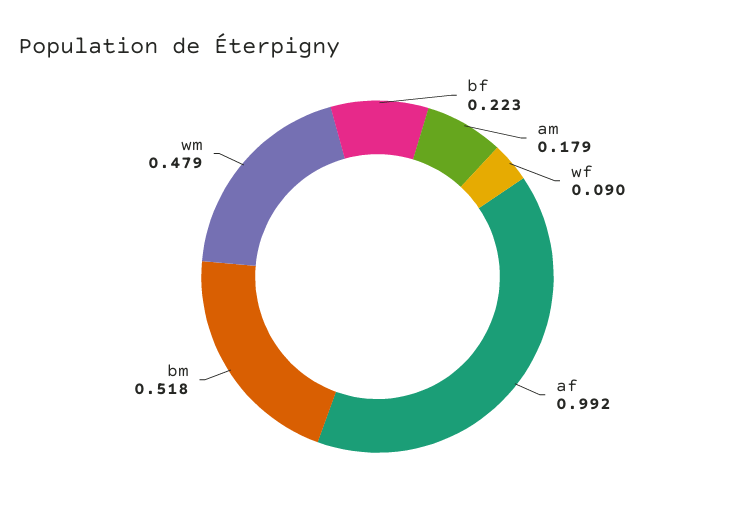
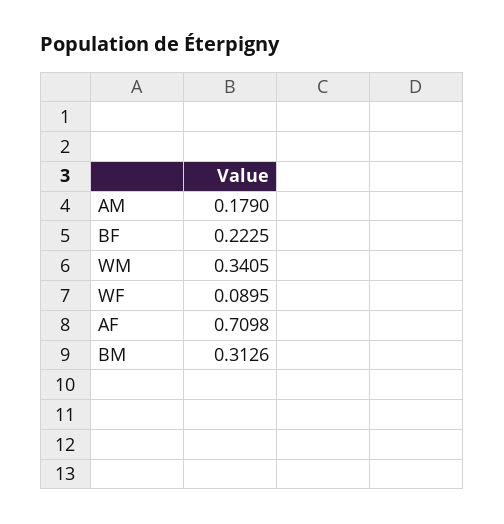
  {
    "bf": 0.2225,
    "am": 0.179,
    "wf": 0.0895,
-   "af": 0.992,
+   "af": 0.7098,
-   "bm": 0.518,
+   "bm": 0.3126,
-   "wm": 0.479
+   "wm": 0.3405
  }

